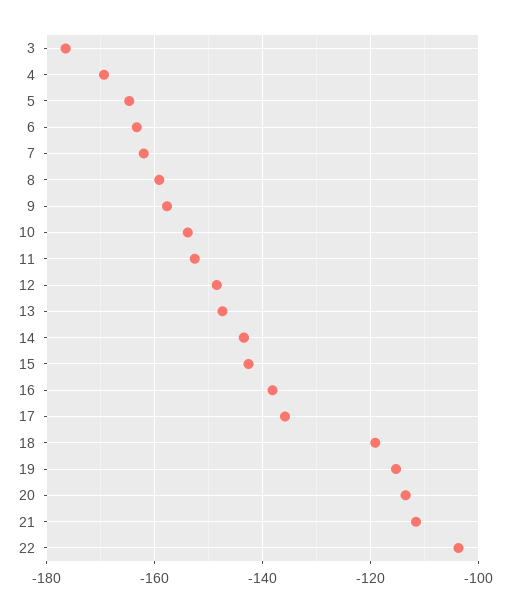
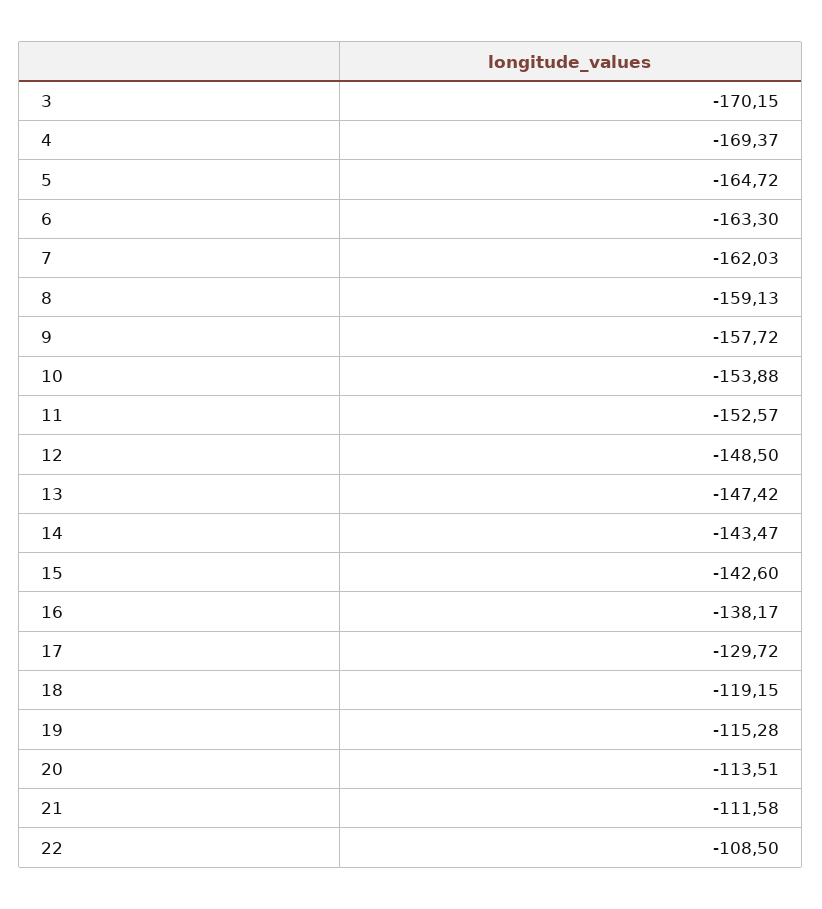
  {
-   "3": -176,
+   "3": -170.15,
    "4": -169.37,
    "5": -164.72,
    "6": -163.3,
    "7": -162.03,
    "8": -159.13,
    "9": -157.72,
    "10": -153.88,
    "11": -152.57,
    "12": -148.5,
    "13": -147.42,
    "14": -143.47,
    "15": -142.6,
    "16": -138.17,
-   "17": -136,
+   "17": -129.72,
    "18": -119.15,
    "19": -115.28,
    "20": -113.51,
    "21": -111.58,
-   "22": -104
+   "22": -108.5
  }

